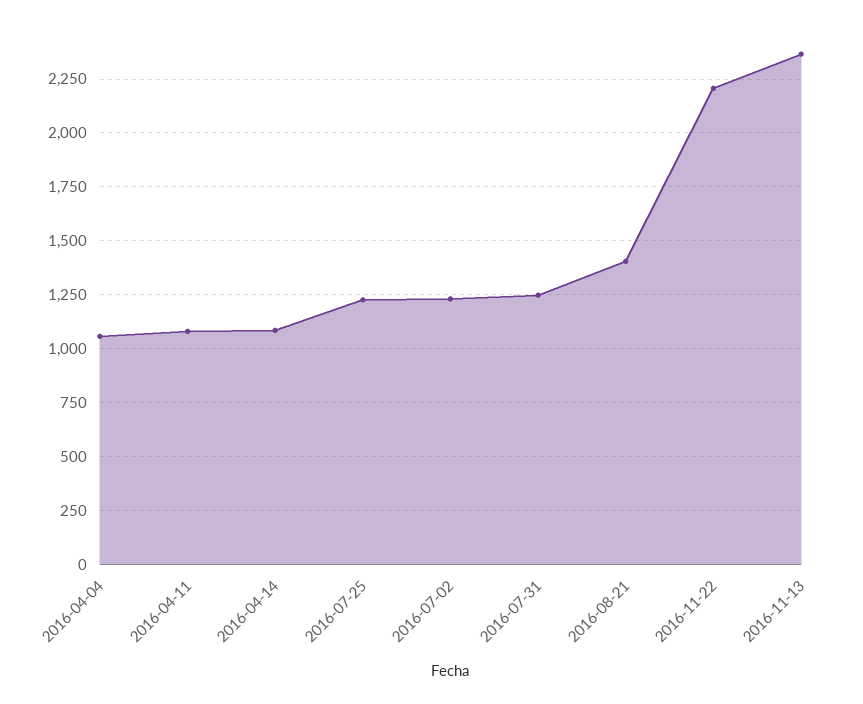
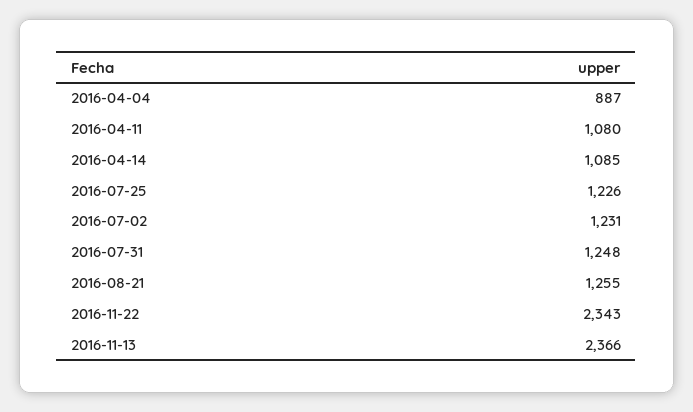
  {
-   "2016-04-04": 1050,
+   "2016-04-04": 887,
    "2016-04-11": 1080,
    "2016-04-14": 1085,
    "2016-07-25": 1226,
    "2016-07-02": 1231,
    "2016-07-31": 1248,
-   "2016-08-21": 1400,
+   "2016-08-21": 1255,
-   "2016-11-22": 2200,
+   "2016-11-22": 2343,
    "2016-11-13": 2366
  }

